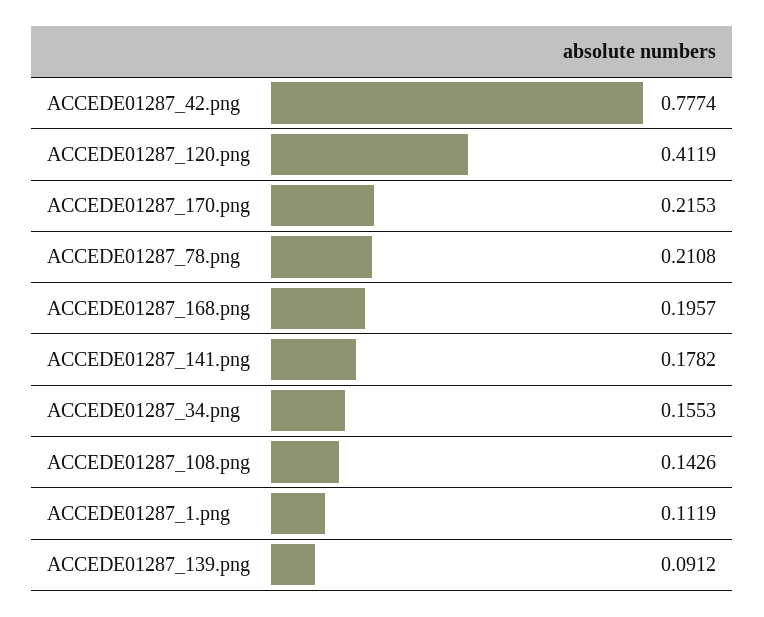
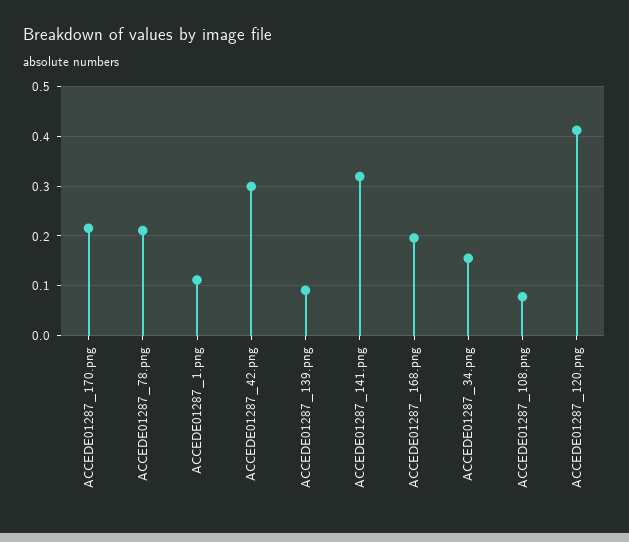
  {
-   "ACCEDE01287_42.png": 0.7774,
+   "ACCEDE01287_42.png": 0.3,
    "ACCEDE01287_120.png": 0.4119,
    "ACCEDE01287_170.png": 0.2153,
    "ACCEDE01287_78.png": 0.2108,
    "ACCEDE01287_168.png": 0.1957,
-   "ACCEDE01287_141.png": 0.1782,
+   "ACCEDE01287_141.png": 0.32,
    "ACCEDE01287_34.png": 0.1553,
-   "ACCEDE01287_108.png": 0.1426,
+   "ACCEDE01287_108.png": 0.08,
    "ACCEDE01287_1.png": 0.1119,
    "ACCEDE01287_139.png": 0.0912
  }

